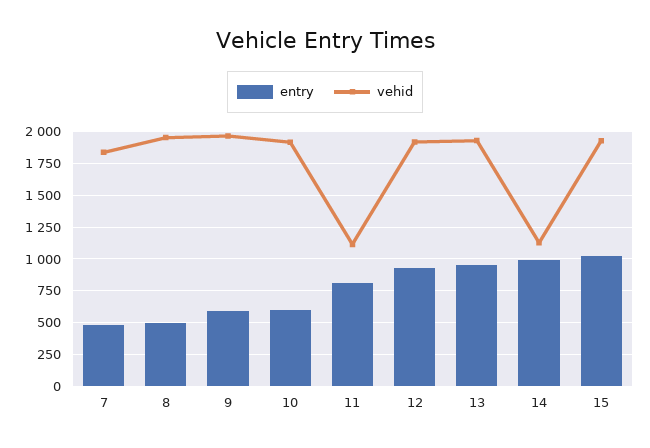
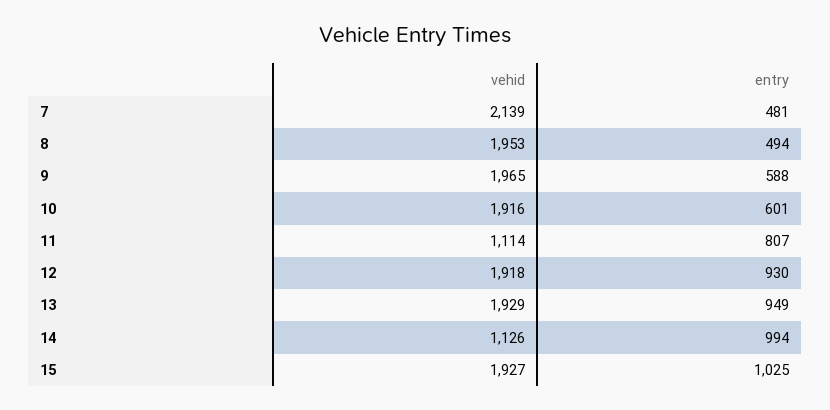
  {
    "entry": {
      "7": 481,
      "8": 494,
      "9": 588,
      "10": 601,
      "11": 807,
      "12": 930,
      "13": 949,
      "14": 994,
      "15": 1025
    },
    "vehid": {
-     "7": 1850,
+     "7": 2139,
      "8": 1953,
      "9": 1965,
      "10": 1916,
      "11": 1114,
      "12": 1918,
      "13": 1929,
      "14": 1126,
      "15": 1927
    }
  }

